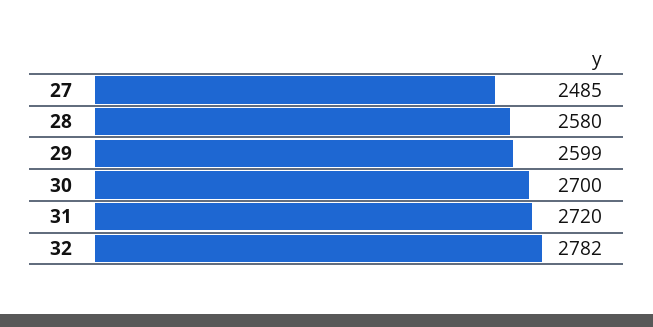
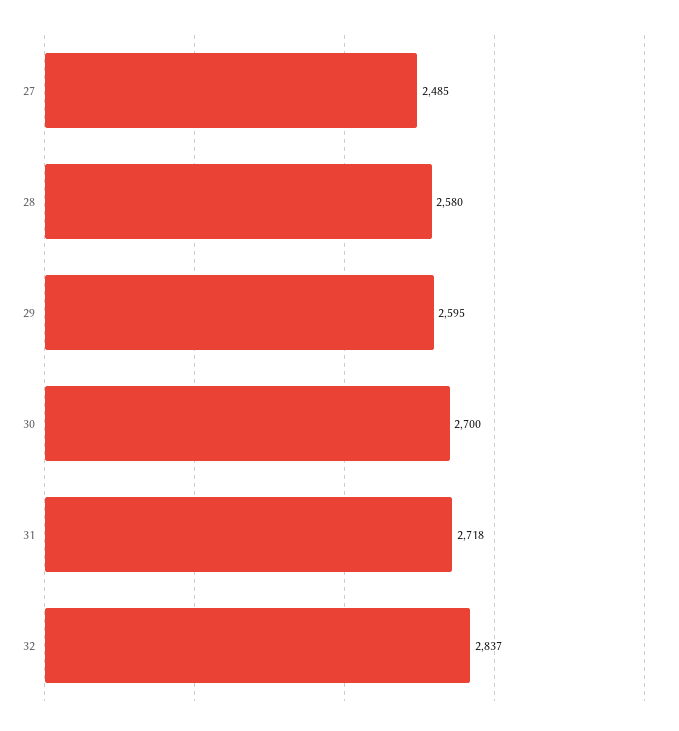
  {
    "27": 2485,
    "28": 2580,
-   "29": 2599,
+   "29": 2595,
    "30": 2700,
-   "31": 2720,
+   "31": 2718,
-   "32": 2782
+   "32": 2837
  }

